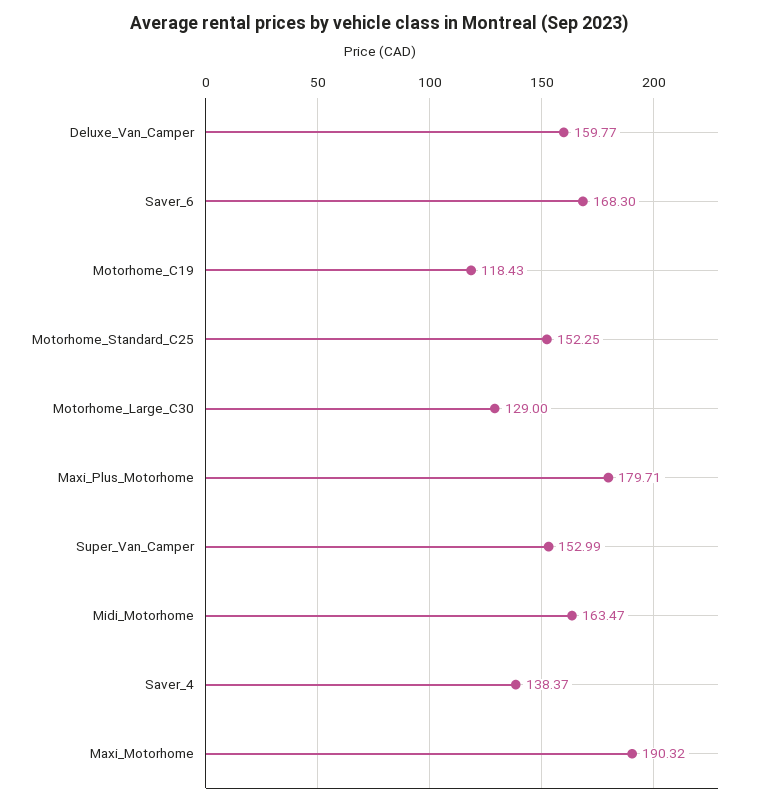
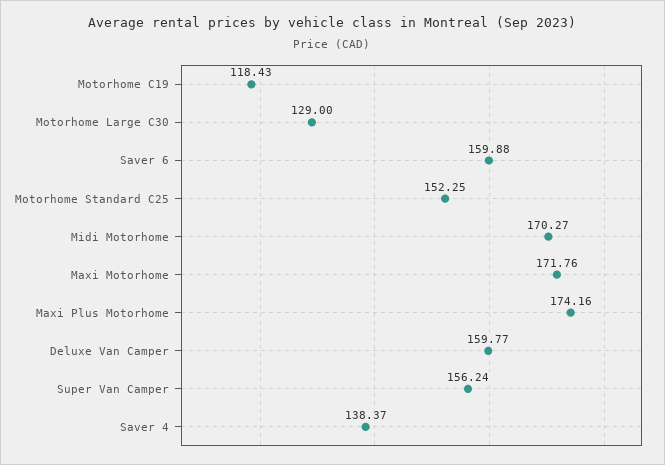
  {
    "Deluxe_Van_Camper": 159.77,
-   "Saver_6": 168.3,
+   "Saver_6": 159.88,
    "Motorhome_C19": 118.43,
    "Motorhome_Standard_C25": 152.25,
    "Motorhome_Large_C30": 129,
-   "Maxi_Plus_Motorhome": 179.71,
+   "Maxi_Plus_Motorhome": 174.16,
-   "Super_Van_Camper": 152.99,
+   "Super_Van_Camper": 156.24,
-   "Midi_Motorhome": 163.47,
+   "Midi_Motorhome": 170.27,
    "Saver_4": 138.37,
-   "Maxi_Motorhome": 190.32
+   "Maxi_Motorhome": 171.76
  }

